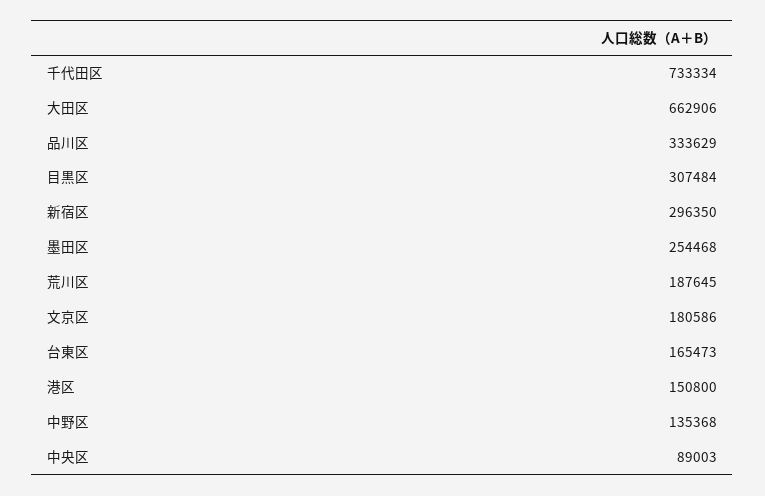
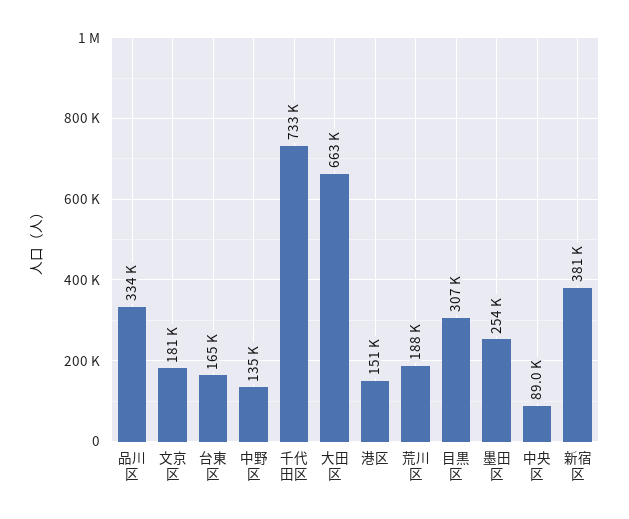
  {
    "千代田区": 733334,
    "大田区": 662906,
    "品川区": 333629,
    "目黒区": 307484,
-   "新宿区": 296350,
+   "新宿区": 381000,
    "墨田区": 254468,
    "荒川区": 187645,
    "文京区": 180586,
    "台東区": 165473,
    "港区": 150800,
    "中野区": 135368,
    "中央区": 89003
  }

